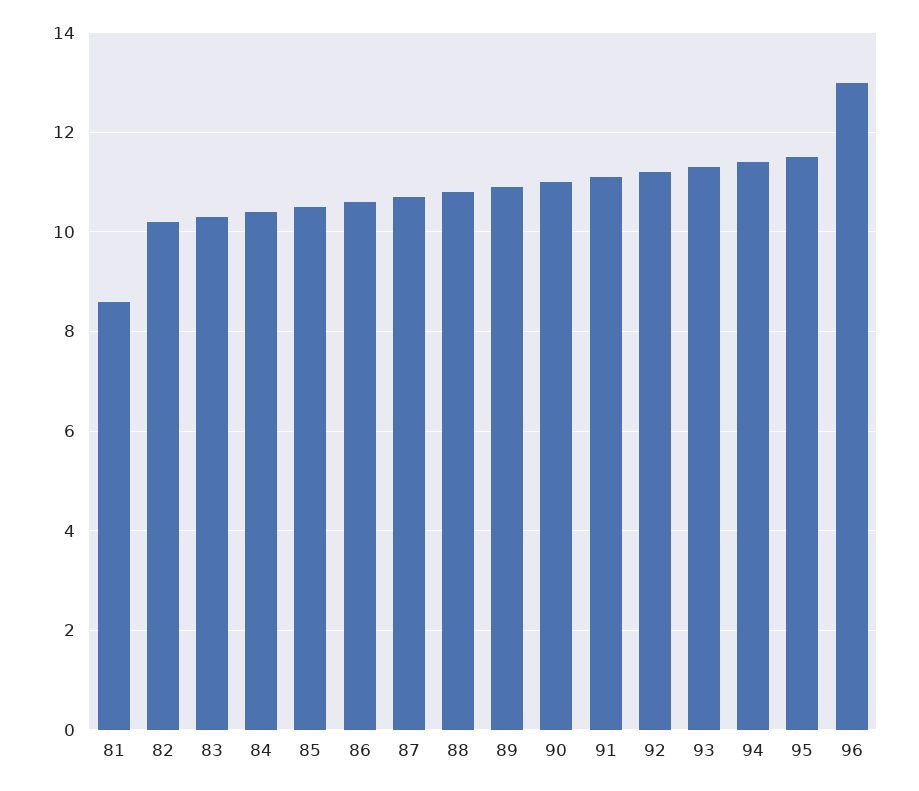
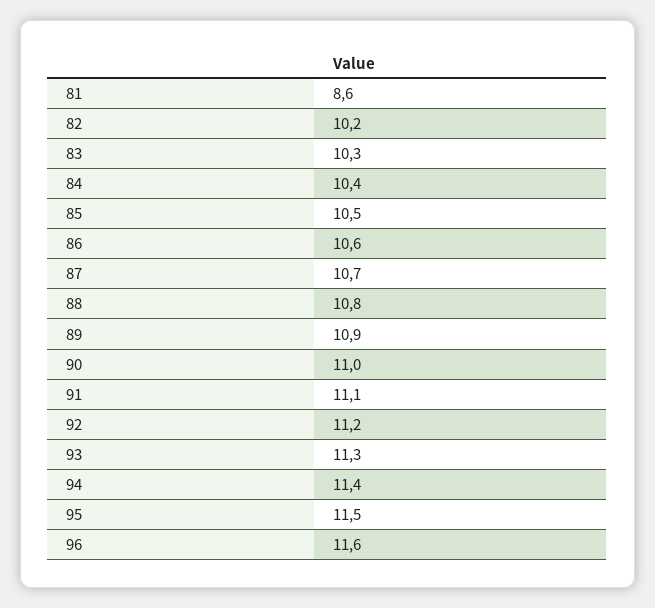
  {
    "81": 8.6,
    "82": 10.2,
    "83": 10.3,
    "84": 10.4,
    "85": 10.5,
    "86": 10.6,
    "87": 10.7,
    "88": 10.8,
    "89": 10.9,
    "90": 11,
    "91": 11.1,
    "92": 11.2,
    "93": 11.3,
    "94": 11.4,
    "95": 11.5,
-   "96": 13
+   "96": 11.6
  }

